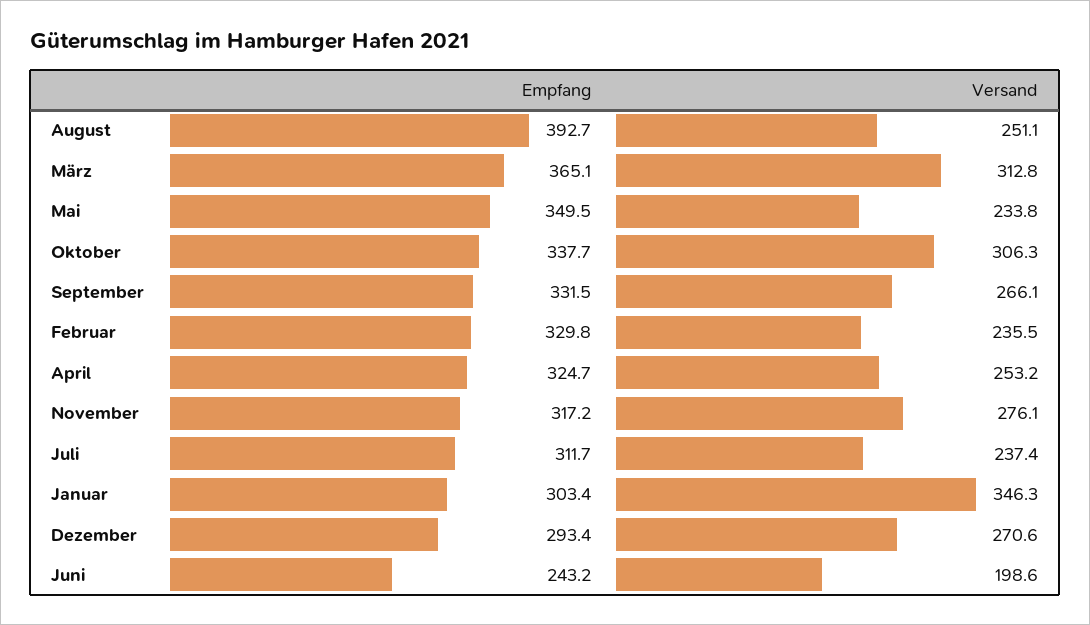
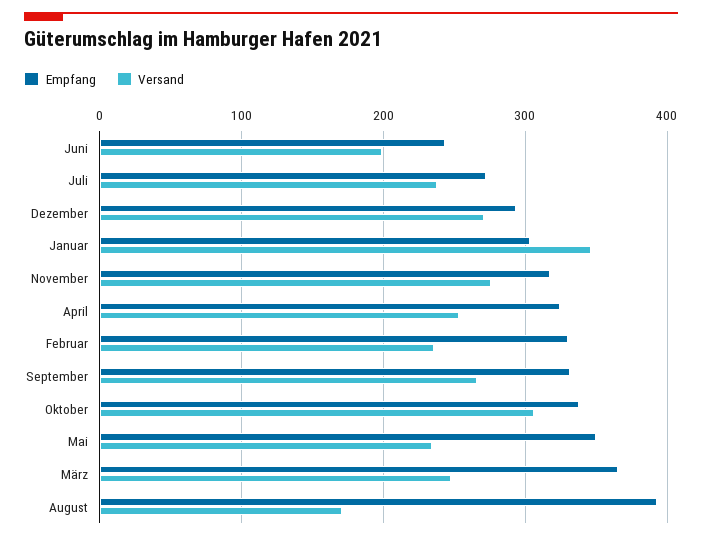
  {
    "Empfang": {
      "August": 392.7,
      "März": 365.1,
      "Mai": 349.5,
      "Oktober": 337.7,
      "September": 331.5,
      "Februar": 329.8,
      "April": 324.7,
      "November": 317.2,
-     "Juli": 311.7,
+     "Juli": 270,
      "Januar": 303.4,
      "Dezember": 293.4,
      "Juni": 243.2
    },
    "Versand": {
-     "August": 251.1,
+     "August": 170,
-     "März": 312.8,
+     "März": 250,
      "Mai": 233.8,
      "Oktober": 306.3,
      "September": 266.1,
      "Februar": 235.5,
      "April": 253.2,
      "November": 276.1,
      "Juli": 237.4,
      "Januar": 346.3,
      "Dezember": 270.6,
      "Juni": 198.6
    }
  }

